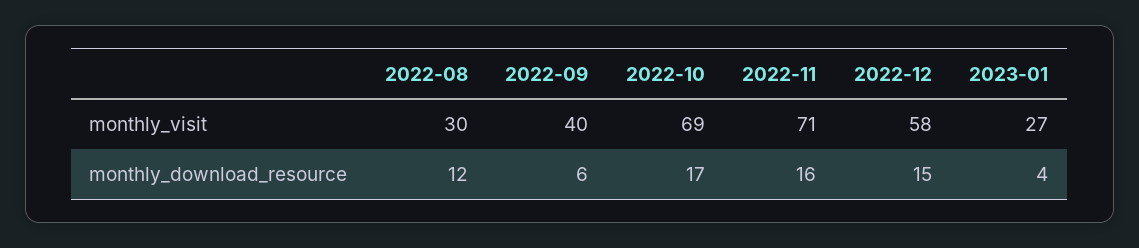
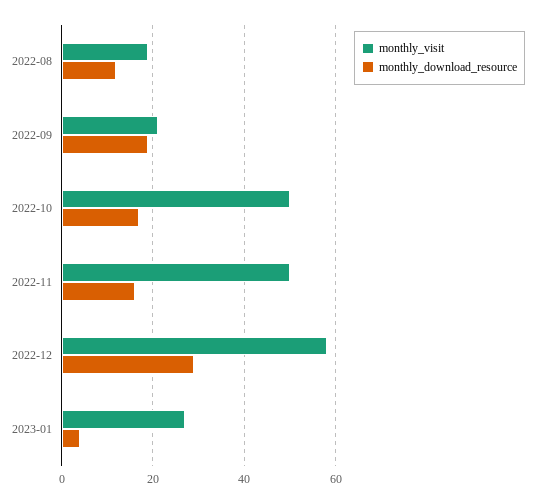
  {
    "monthly_visit": {
-     "2022-08": 30,
+     "2022-08": 20,
-     "2022-09": 40,
+     "2022-09": 20,
-     "2022-10": 69,
+     "2022-10": 50,
-     "2022-11": 71,
+     "2022-11": 50,
      "2022-12": 58,
      "2023-01": 27
    },
    "monthly_download_resource": {
      "2022-08": 12,
-     "2022-09": 6,
+     "2022-09": 20,
      "2022-10": 17,
      "2022-11": 16,
-     "2022-12": 15,
+     "2022-12": 30,
      "2023-01": 4
    }
  }

